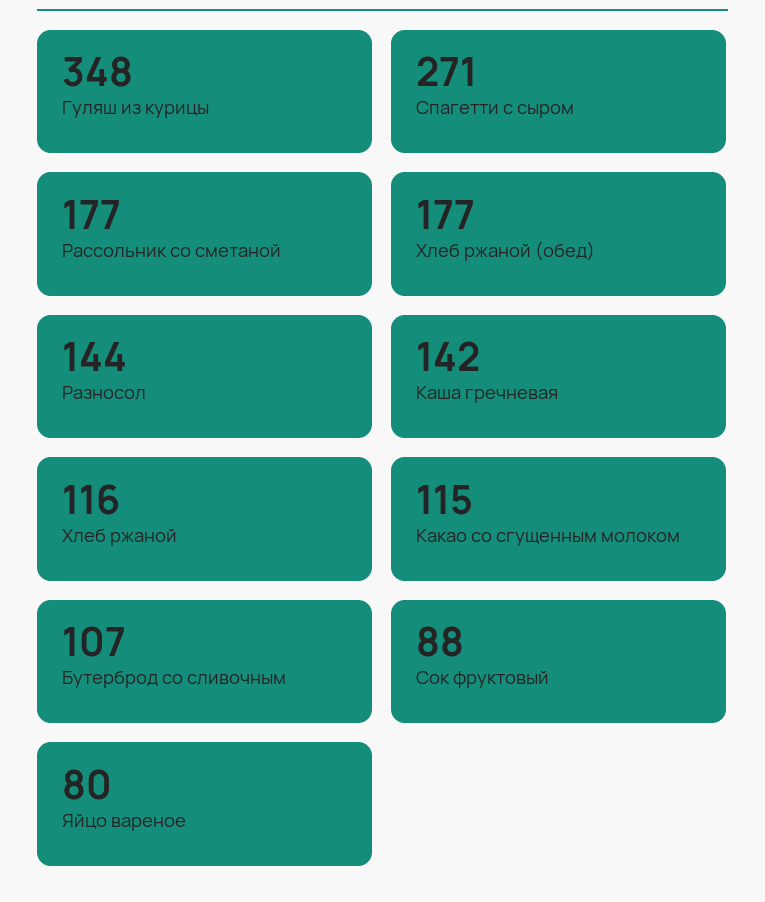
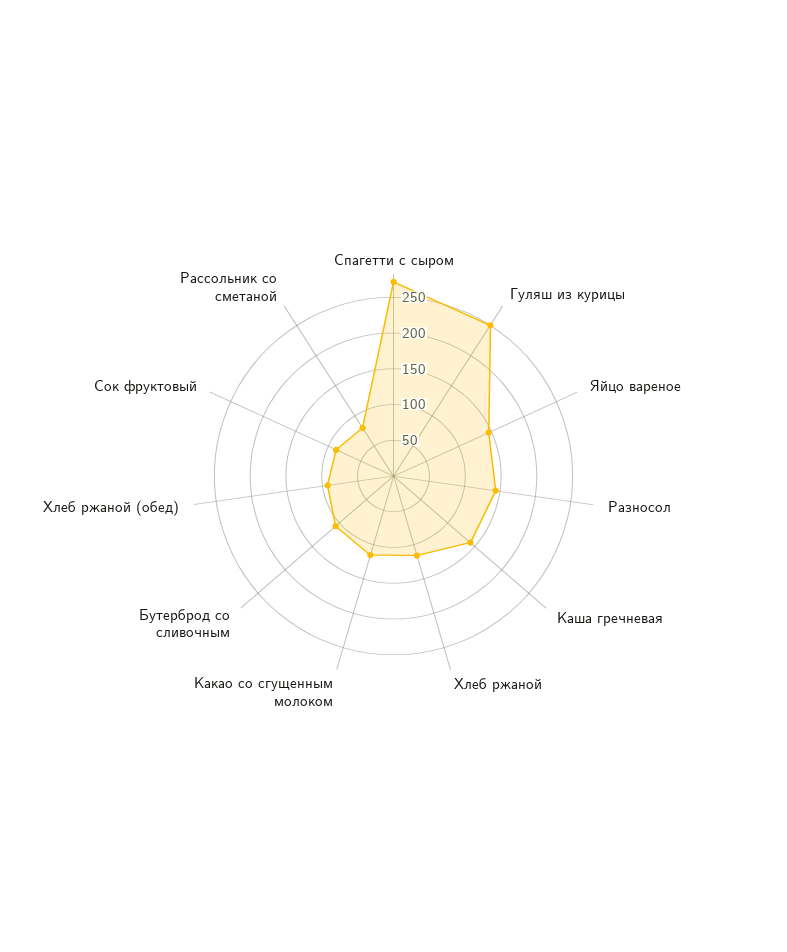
  {
-   "Гуляш из курицы": 348,
+   "Гуляш из курицы": 250,
    "Спагетти с сыром": 271,
-   "Рассольник со сметаной": 177,
+   "Рассольник со сметаной": 75,
-   "Хлеб ржаной (обед)": 177,
+   "Хлеб ржаной (обед)": 100,
    "Разносол": 144,
    "Каша гречневая": 142,
    "Хлеб ржаной": 116,
    "Какао со сгущенным молоком": 115,
    "Бутерброд со сливочным": 107,
    "Сок фруктовый": 88,
-   "Яйцо вареное": 80
+   "Яйцо вареное": 150
  }

